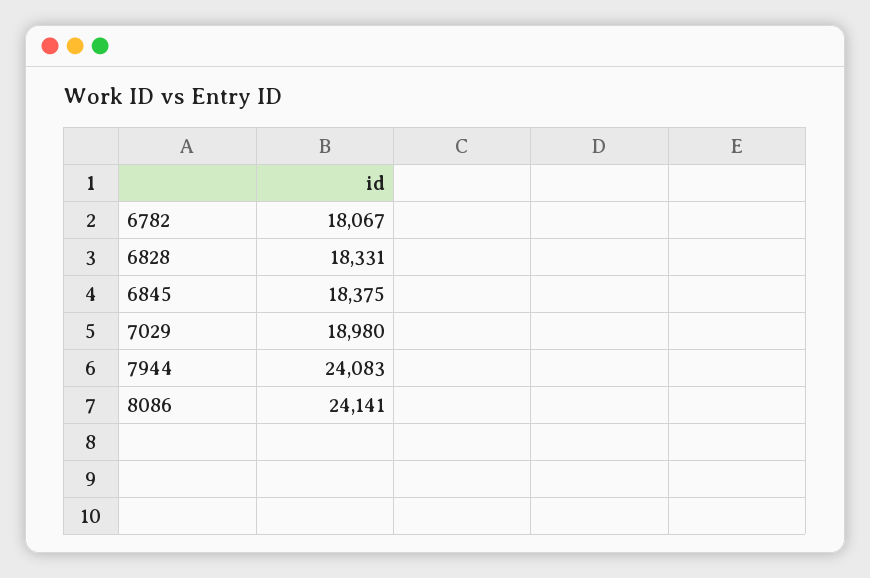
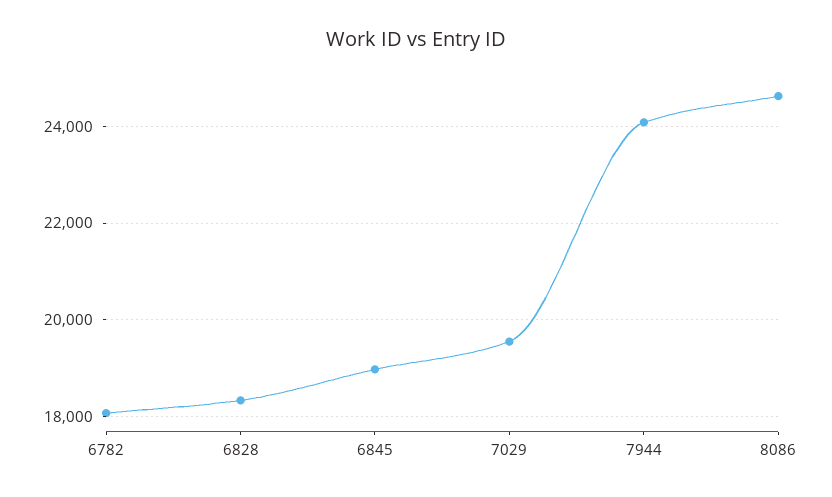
  {
    "6782": 18067,
    "6828": 18331,
-   "6845": 18375,
+   "6845": 19000,
-   "7029": 18980,
+   "7029": 19600,
    "7944": 24083,
-   "8086": 24141
+   "8086": 24600
  }

